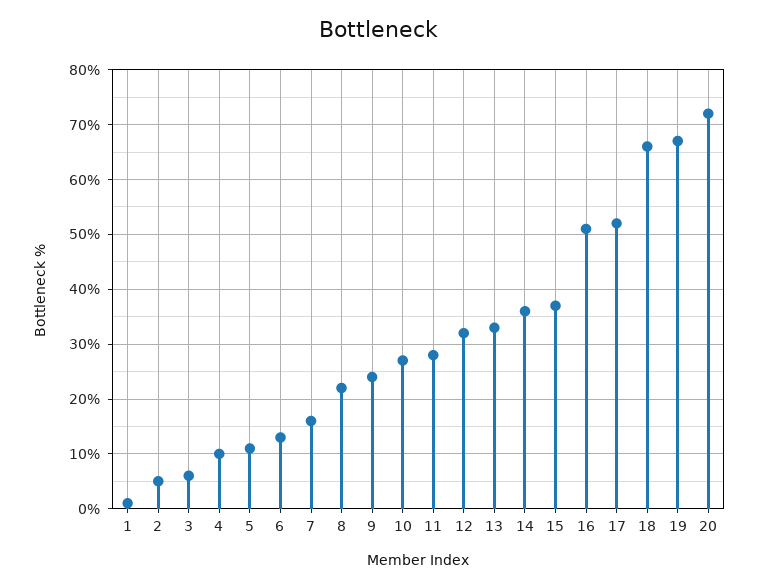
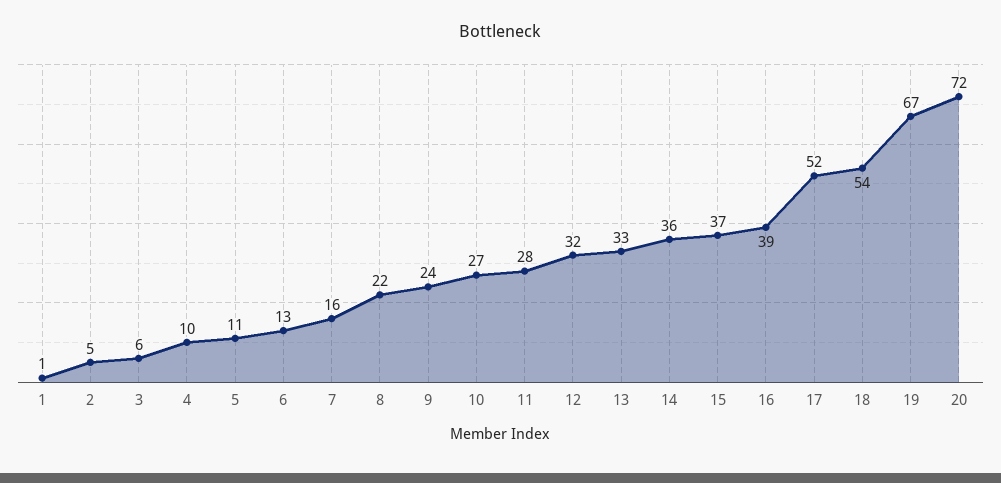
  {
    "1": 1,
    "2": 5,
    "3": 6,
    "4": 10,
    "5": 11,
    "6": 13,
    "7": 16,
    "8": 22,
    "9": 24,
    "10": 27,
    "11": 28,
    "12": 32,
    "13": 33,
    "14": 36,
    "15": 37,
-   "16": 50,
+   "16": 39,
    "17": 52,
-   "18": 65,
+   "18": 54,
    "19": 67,
    "20": 72
  }

